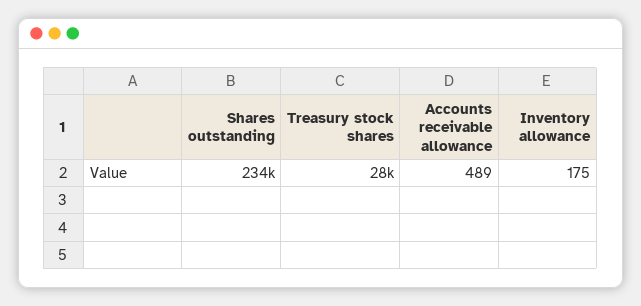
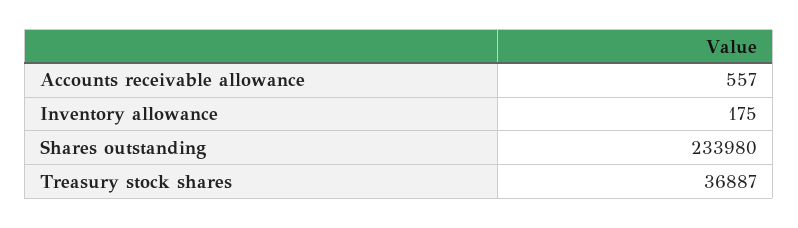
  {
    "Shares outstanding": 233980,
-   "Treasury stock shares": 28000,
+   "Treasury stock shares": 36887,
-   "Accounts receivable allowance": 489,
+   "Accounts receivable allowance": 557,
    "Inventory allowance": 175
  }

